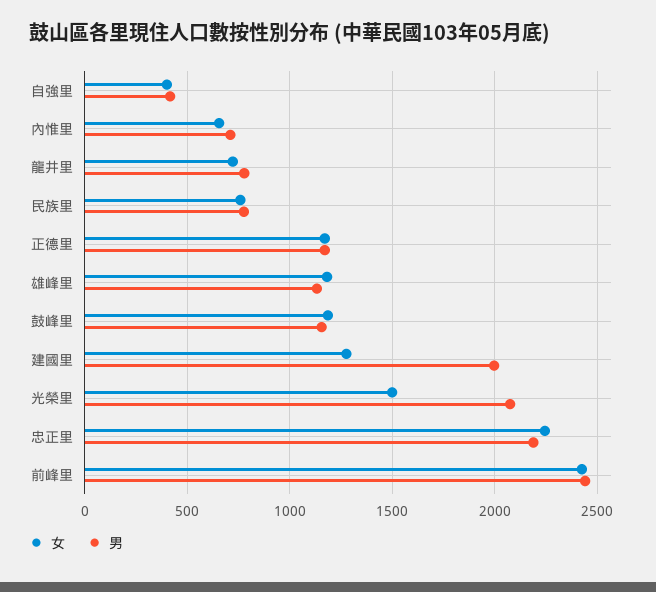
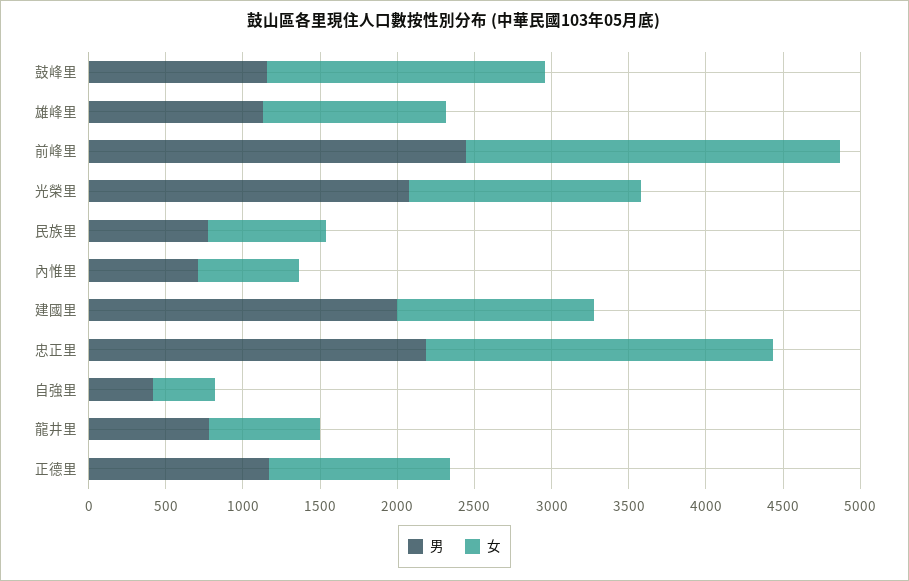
  {
    "女": {
      "自強里": 400,
      "內惟里": 650,
      "龍井里": 700,
      "民族里": 750,
      "正德里": 1150,
      "雄峰里": 1200,
-     "鼓峰里": 1200,
+     "鼓峰里": 1800,
      "建國里": 1300,
      "光榮里": 1500,
      "忠正里": 2250,
      "前峰里": 2450
    },
    "男": {
      "自強里": 400,
      "內惟里": 700,
      "龍井里": 800,
      "民族里": 800,
      "正德里": 1150,
      "雄峰里": 1150,
      "鼓峰里": 1150,
      "建國里": 2000,
      "光榮里": 2100,
      "忠正里": 2200,
      "前峰里": 2450
    }
  }

